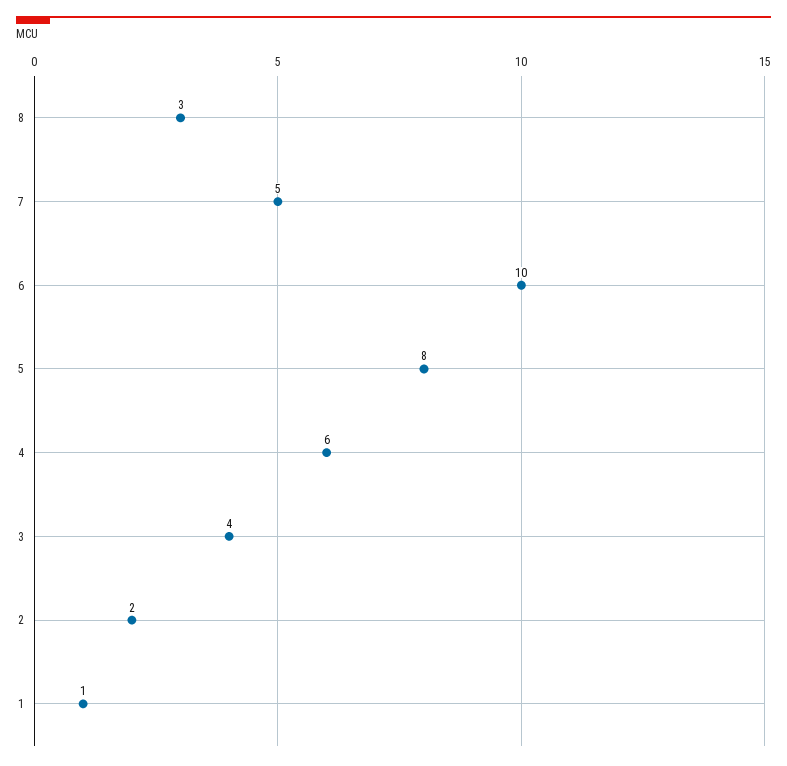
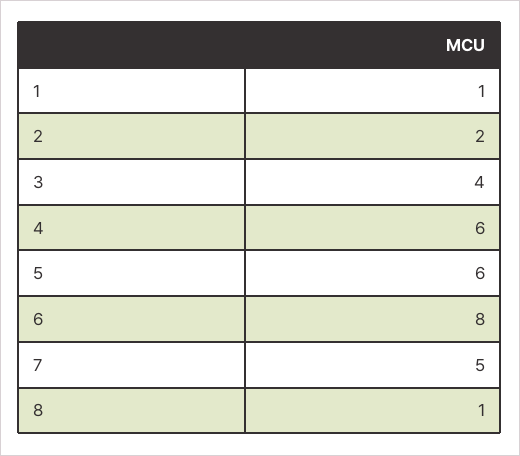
  {
-   "8": 3,
+   "8": 1,
    "7": 5,
-   "6": 10,
+   "6": 8,
-   "5": 8,
+   "5": 6,
    "4": 6,
    "3": 4,
    "2": 2,
    "1": 1
  }

